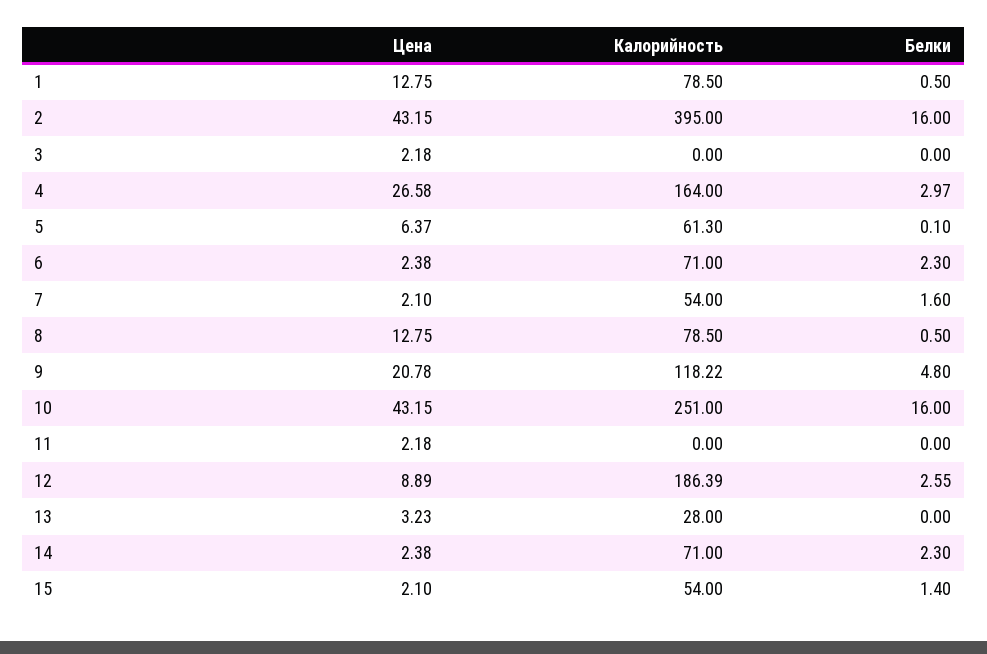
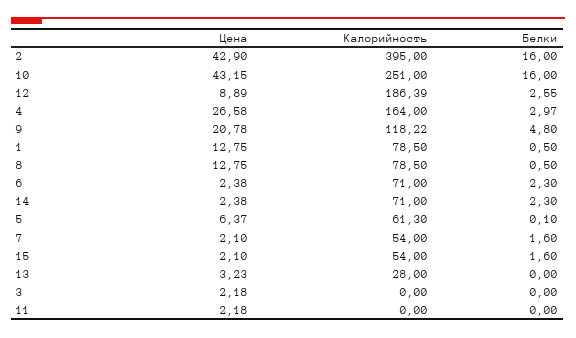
  {
    "Цена": {
      "1": 12.75,
-     "2": 43.15,
+     "2": 42.9,
      "3": 2.18,
      "4": 26.58,
      "5": 6.37,
      "6": 2.38,
      "7": 2.1,
      "8": 12.75,
      "9": 20.78,
      "10": 43.15,
      "11": 2.18,
      "12": 8.89,
      "13": 3.23,
      "14": 2.38,
      "15": 2.1
    },
    "Калорийность": {
      "1": 78.5,
      "2": 395,
      "3": 0,
      "4": 164,
      "5": 61.3,
      "6": 71,
      "7": 54,
      "8": 78.5,
      "9": 118.22,
      "10": 251,
      "11": 0,
      "12": 186.39,
      "13": 28,
      "14": 71,
      "15": 54
    },
    "Белки": {
      "1": 0.5,
      "2": 16,
      "3": 0,
      "4": 2.97,
      "5": 0.1,
      "6": 2.3,
      "7": 1.6,
      "8": 0.5,
      "9": 4.8,
      "10": 16,
      "11": 0,
      "12": 2.55,
      "13": 0,
      "14": 2.3,
-     "15": 1.4
+     "15": 1.6
    }
  }

